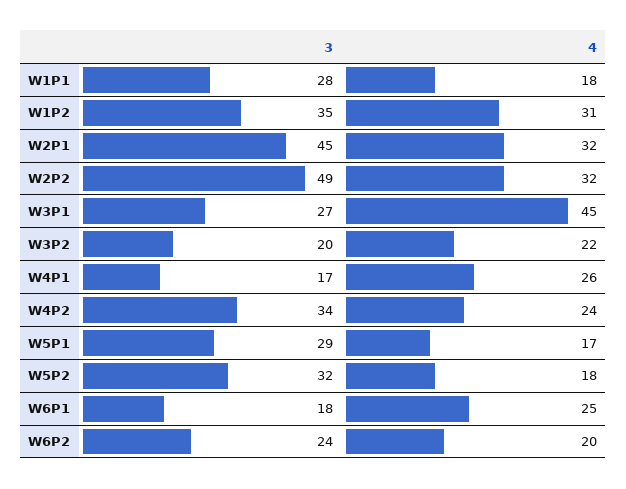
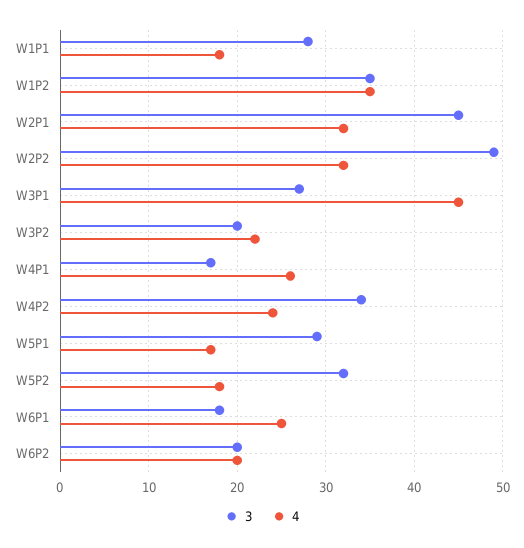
  {
    "3": {
      "W1P1": 28,
      "W1P2": 35,
      "W2P1": 45,
      "W2P2": 49,
      "W3P1": 27,
      "W3P2": 20,
      "W4P1": 17,
      "W4P2": 34,
      "W5P1": 29,
      "W5P2": 32,
      "W6P1": 18,
-     "W6P2": 24
+     "W6P2": 20
    },
    "4": {
      "W1P1": 18,
-     "W1P2": 31,
+     "W1P2": 35,
      "W2P1": 32,
      "W2P2": 32,
      "W3P1": 45,
      "W3P2": 22,
      "W4P1": 26,
      "W4P2": 24,
      "W5P1": 17,
      "W5P2": 18,
      "W6P1": 25,
      "W6P2": 20
    }
  }

